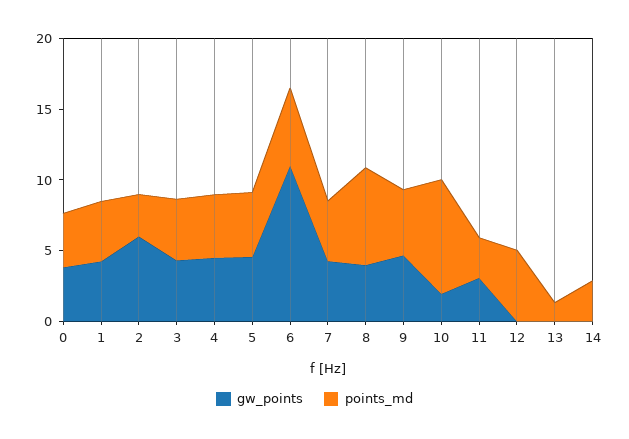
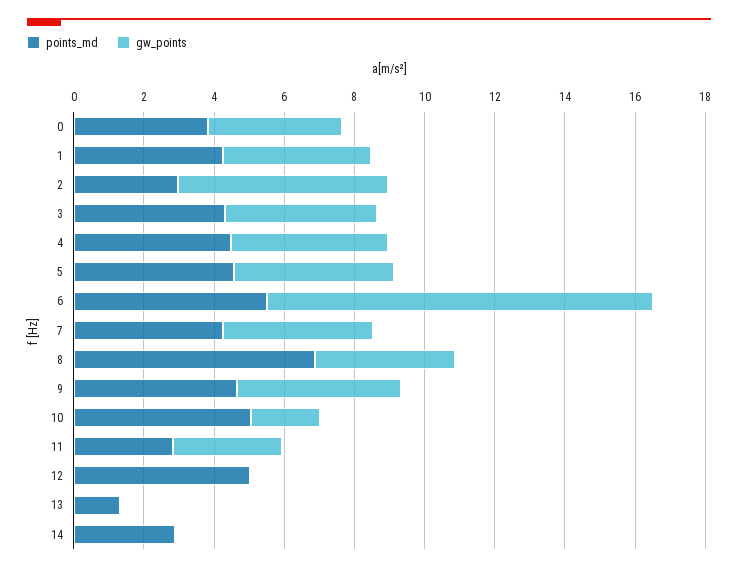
  {
    "gw_points": {
      "0": 4,
      "1": 4,
      "2": 6,
      "3": 4.5,
      "4": 4.5,
      "5": 4.5,
      "6": 11,
      "7": 4.5,
      "8": 4,
      "9": 4.5,
      "10": 2,
      "11": 3,
      "12": 0,
      "13": 0,
      "14": 0
    },
    "points_md": {
      "0": 4,
      "1": 4,
      "2": 3,
      "3": 4.5,
      "4": 4.5,
      "5": 4.5,
      "6": 5.5,
      "7": 4.5,
      "8": 7,
      "9": 4.5,
-     "10": 8,
+     "10": 5,
      "11": 3,
      "12": 5,
      "13": 1.5,
      "14": 3
    }
  }

